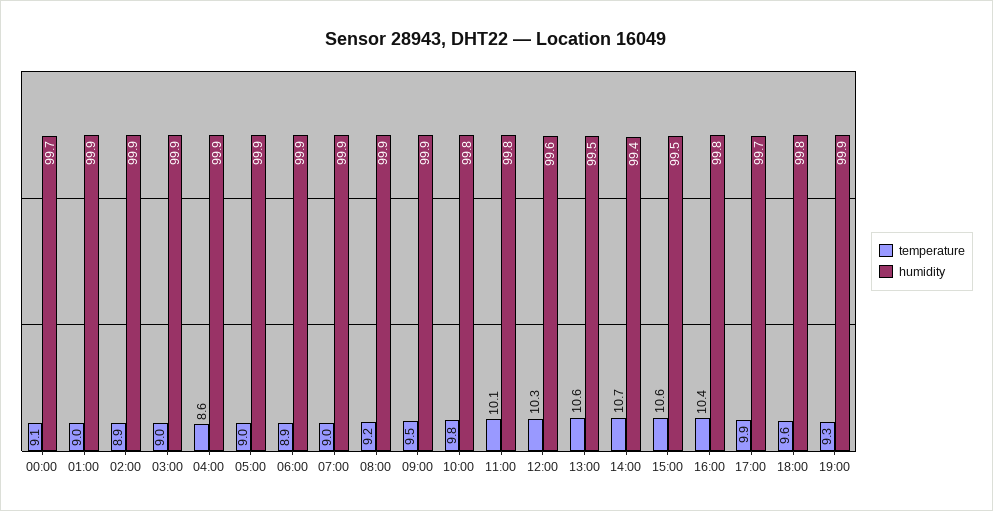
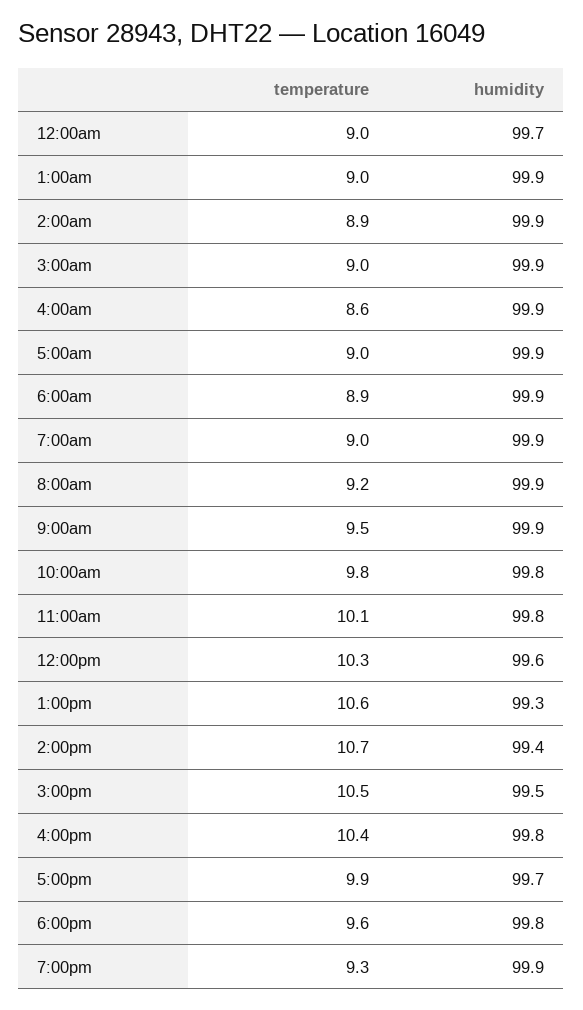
  {
    "temperature": {
-     "00:00": 9.1,
+     "00:00": 9,
      "01:00": 9,
      "02:00": 8.9,
      "03:00": 9,
      "04:00": 8.6,
      "05:00": 9,
      "06:00": 8.9,
      "07:00": 9,
      "08:00": 9.2,
      "09:00": 9.5,
      "10:00": 9.8,
      "11:00": 10.1,
      "12:00": 10.3,
      "13:00": 10.6,
      "14:00": 10.7,
-     "15:00": 10.6,
+     "15:00": 10.5,
      "16:00": 10.4,
      "17:00": 9.9,
      "18:00": 9.6,
      "19:00": 9.3
    },
    "humidity": {
      "00:00": 99.7,
      "01:00": 99.9,
      "02:00": 99.9,
      "03:00": 99.9,
      "04:00": 99.9,
      "05:00": 99.9,
      "06:00": 99.9,
      "07:00": 99.9,
      "08:00": 99.9,
      "09:00": 99.9,
      "10:00": 99.8,
      "11:00": 99.8,
      "12:00": 99.6,
-     "13:00": 99.5,
+     "13:00": 99.3,
      "14:00": 99.4,
      "15:00": 99.5,
      "16:00": 99.8,
      "17:00": 99.7,
      "18:00": 99.8,
      "19:00": 99.9
    }
  }

